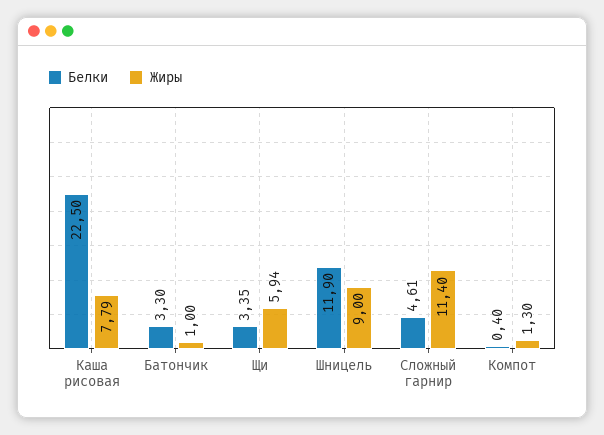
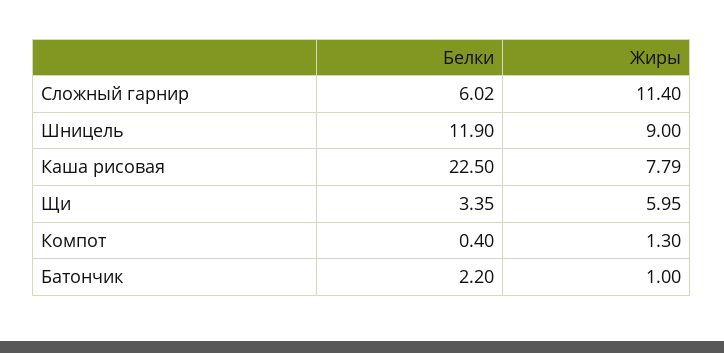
  {
    "Белки": {
      "Каша рисовая": 22.5,
-     "Батончик": 3.3,
+     "Батончик": 2.2,
      "Щи": 3.35,
      "Шницель": 11.9,
-     "Сложный гарнир": 4.61,
+     "Сложный гарнир": 6.02,
      "Компот": 0.4
    },
    "Жиры": {
      "Каша рисовая": 7.79,
      "Батончик": 1,
-     "Щи": 5.94,
+     "Щи": 5.95,
      "Шницель": 9,
      "Сложный гарнир": 11.4,
      "Компот": 1.3
    }
  }

